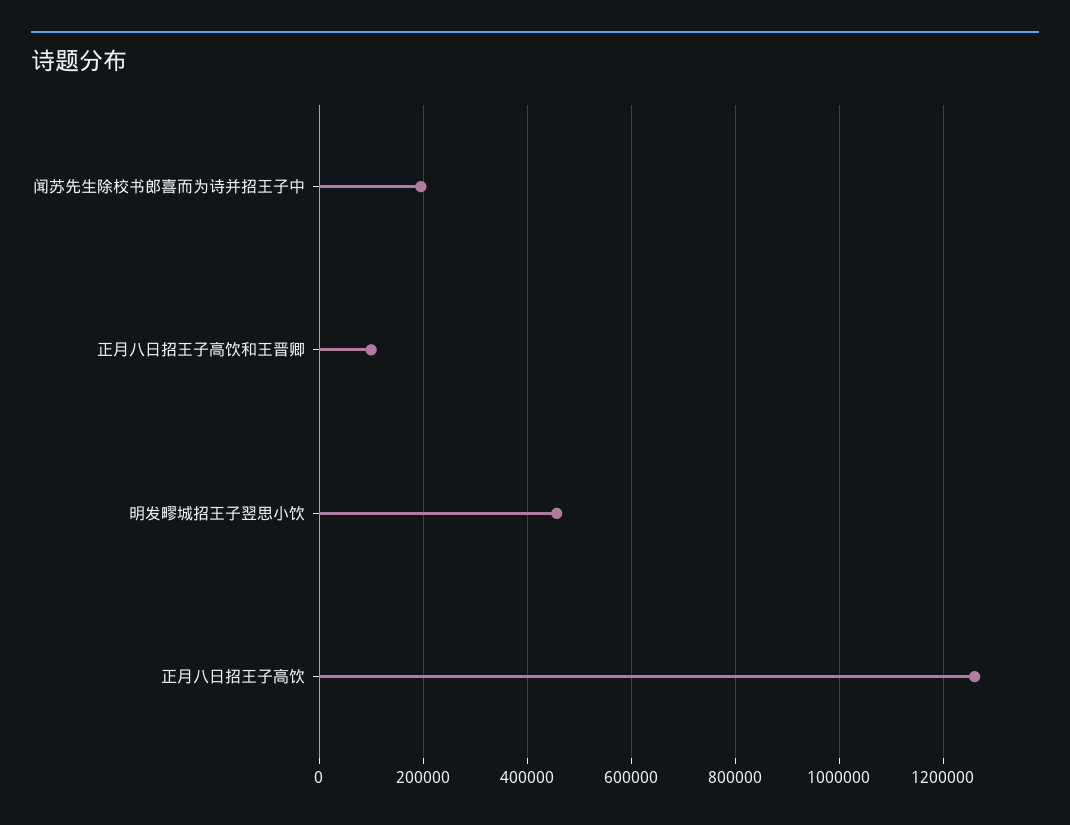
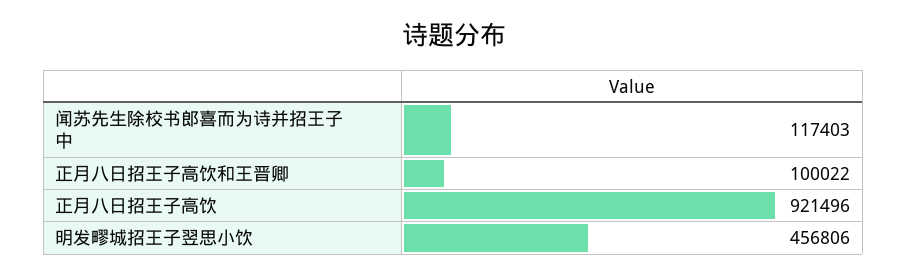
  {
-   "闻苏先生除校书郎喜而为诗并招王子中": 200000,
+   "闻苏先生除校书郎喜而为诗并招王子中": 117403,
    "正月八日招王子高饮和王晋卿": 100022,
    "明发疁城招王子翌思小饮": 456806,
-   "正月八日招王子高饮": 1260000
+   "正月八日招王子高饮": 921496
  }

